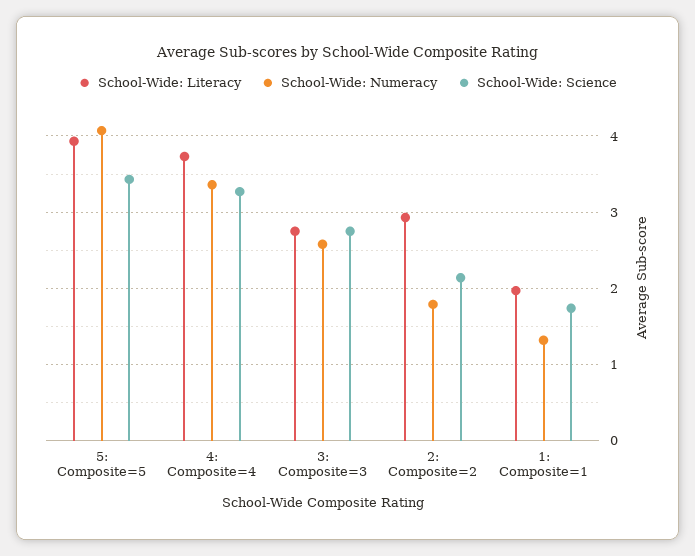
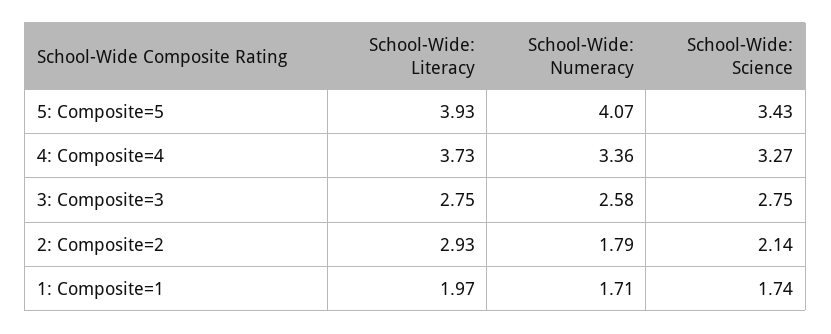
  {
    "School-Wide: Literacy": {
      "5: Composite=5": 3.93,
      "4: Composite=4": 3.73,
      "3: Composite=3": 2.75,
      "2: Composite=2": 2.93,
      "1: Composite=1": 1.97
    },
    "School-Wide: Numeracy": {
      "5: Composite=5": 4.07,
      "4: Composite=4": 3.36,
      "3: Composite=3": 2.58,
      "2: Composite=2": 1.79,
-     "1: Composite=1": 1.3
+     "1: Composite=1": 1.71
    },
    "School-Wide: Science": {
      "5: Composite=5": 3.43,
      "4: Composite=4": 3.27,
      "3: Composite=3": 2.75,
      "2: Composite=2": 2.14,
      "1: Composite=1": 1.74
    }
  }

